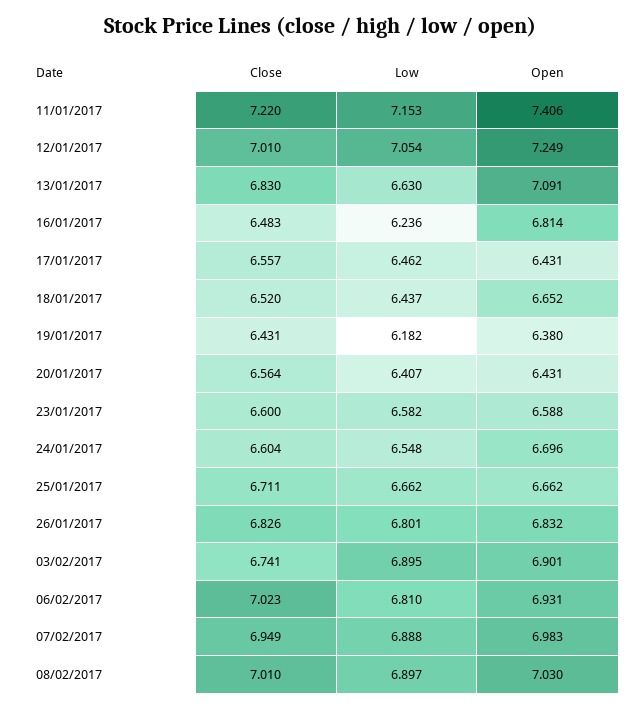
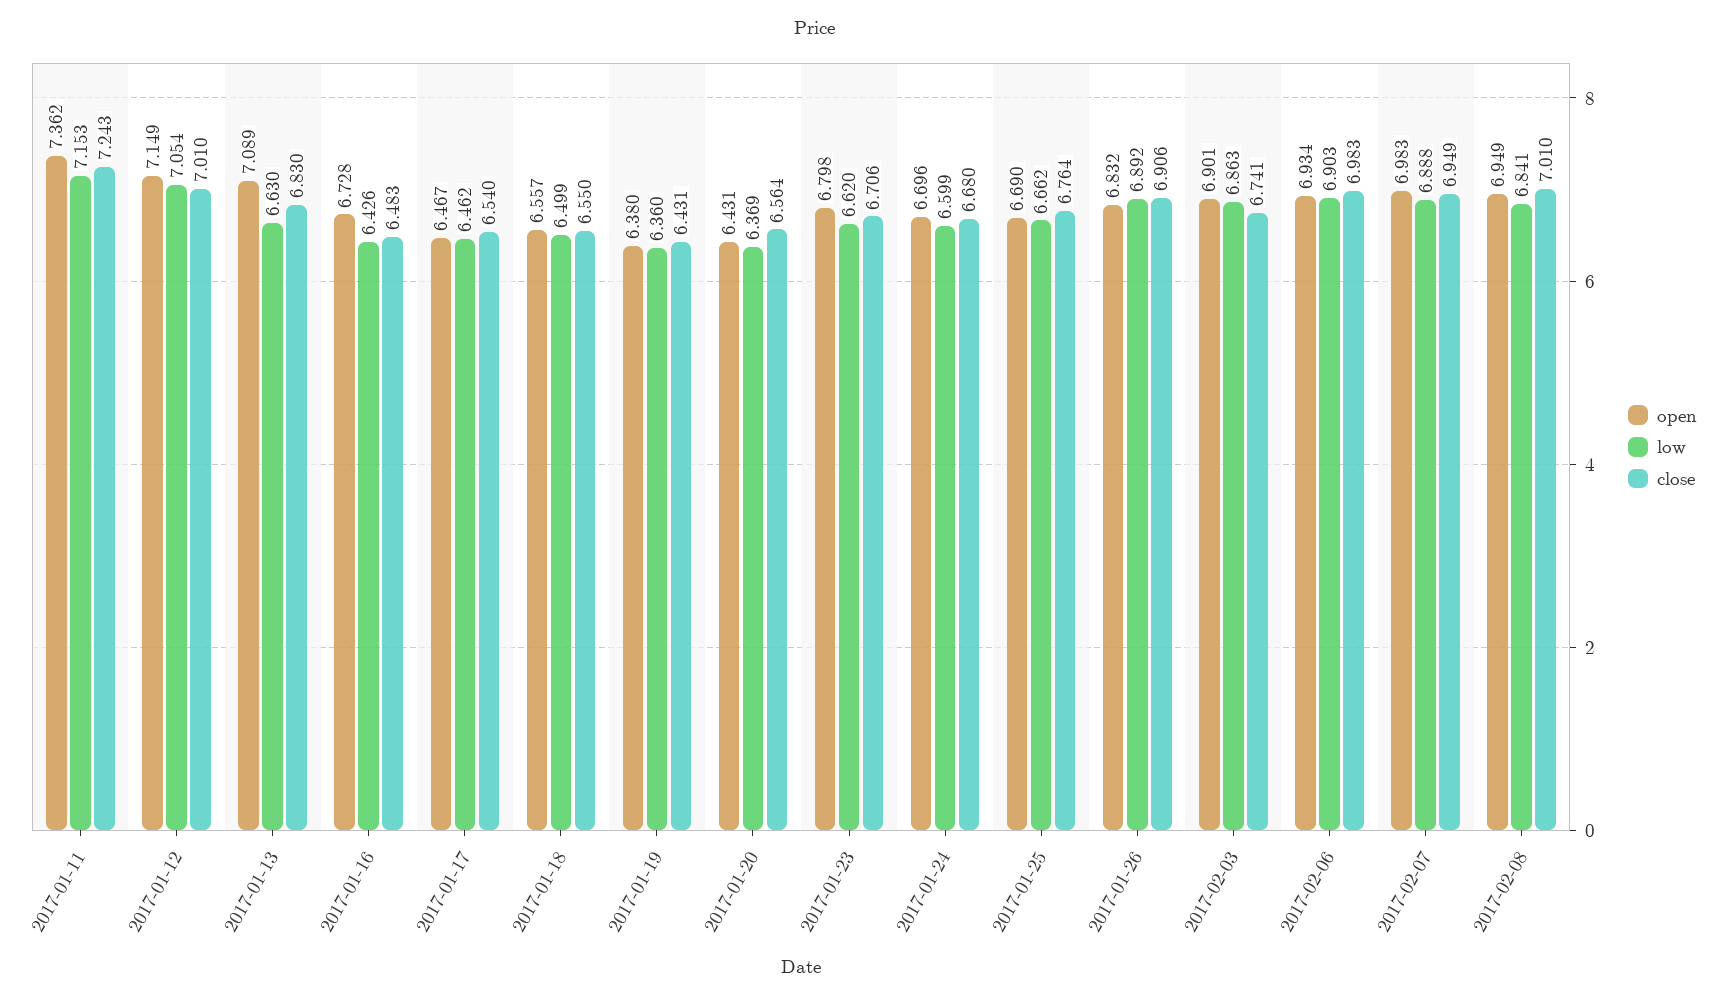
  {
    "Close": {
-     "11/01/2017": 7.22,
+     "11/01/2017": 7.243,
      "12/01/2017": 7.01,
      "13/01/2017": 6.83,
      "16/01/2017": 6.483,
-     "17/01/2017": 6.557,
+     "17/01/2017": 6.54,
-     "18/01/2017": 6.52,
+     "18/01/2017": 6.55,
      "19/01/2017": 6.431,
      "20/01/2017": 6.564,
-     "23/01/2017": 6.6,
+     "23/01/2017": 6.706,
-     "24/01/2017": 6.604,
+     "24/01/2017": 6.68,
-     "25/01/2017": 6.711,
+     "25/01/2017": 6.764,
-     "26/01/2017": 6.826,
+     "26/01/2017": 6.906,
      "03/02/2017": 6.741,
-     "06/02/2017": 7.023,
+     "06/02/2017": 6.983,
      "07/02/2017": 6.949,
      "08/02/2017": 7.01
    },
    "Low": {
      "11/01/2017": 7.153,
      "12/01/2017": 7.054,
      "13/01/2017": 6.63,
-     "16/01/2017": 6.236,
+     "16/01/2017": 6.426,
      "17/01/2017": 6.462,
-     "18/01/2017": 6.437,
+     "18/01/2017": 6.499,
-     "19/01/2017": 6.182,
+     "19/01/2017": 6.36,
-     "20/01/2017": 6.407,
+     "20/01/2017": 6.369,
-     "23/01/2017": 6.582,
+     "23/01/2017": 6.62,
-     "24/01/2017": 6.548,
+     "24/01/2017": 6.599,
      "25/01/2017": 6.662,
-     "26/01/2017": 6.801,
+     "26/01/2017": 6.892,
-     "03/02/2017": 6.895,
+     "03/02/2017": 6.863,
-     "06/02/2017": 6.81,
+     "06/02/2017": 6.903,
      "07/02/2017": 6.888,
-     "08/02/2017": 6.897
+     "08/02/2017": 6.841
    },
    "Open": {
-     "11/01/2017": 7.406,
+     "11/01/2017": 7.362,
-     "12/01/2017": 7.249,
+     "12/01/2017": 7.149,
-     "13/01/2017": 7.091,
+     "13/01/2017": 7.089,
-     "16/01/2017": 6.814,
+     "16/01/2017": 6.728,
-     "17/01/2017": 6.431,
+     "17/01/2017": 6.467,
-     "18/01/2017": 6.652,
+     "18/01/2017": 6.557,
      "19/01/2017": 6.38,
      "20/01/2017": 6.431,
-     "23/01/2017": 6.588,
+     "23/01/2017": 6.798,
      "24/01/2017": 6.696,
-     "25/01/2017": 6.662,
+     "25/01/2017": 6.69,
      "26/01/2017": 6.832,
      "03/02/2017": 6.901,
-     "06/02/2017": 6.931,
+     "06/02/2017": 6.934,
      "07/02/2017": 6.983,
-     "08/02/2017": 7.03
+     "08/02/2017": 6.949
    }
  }

